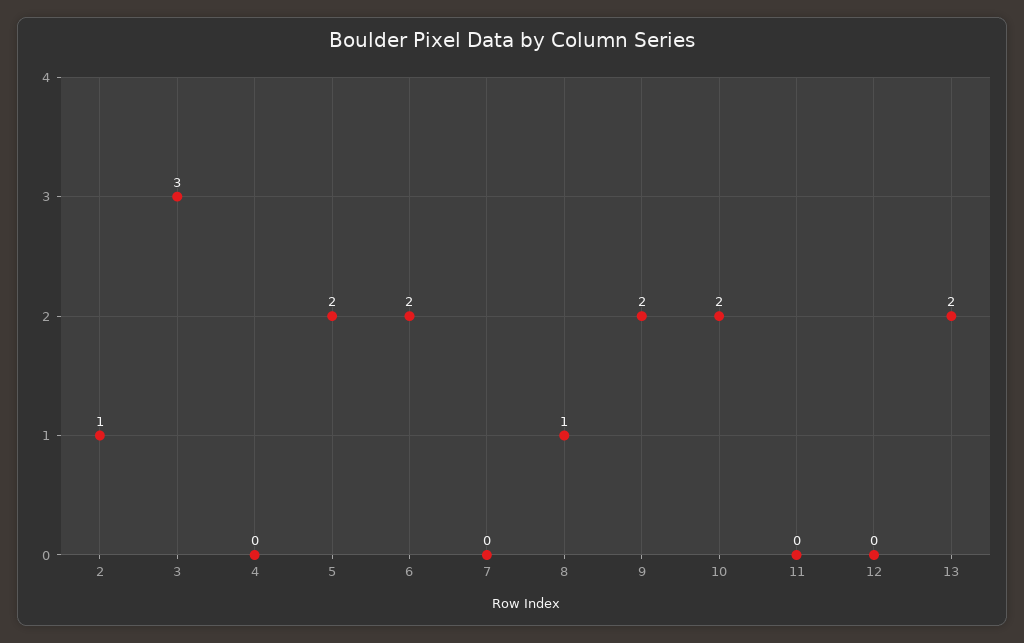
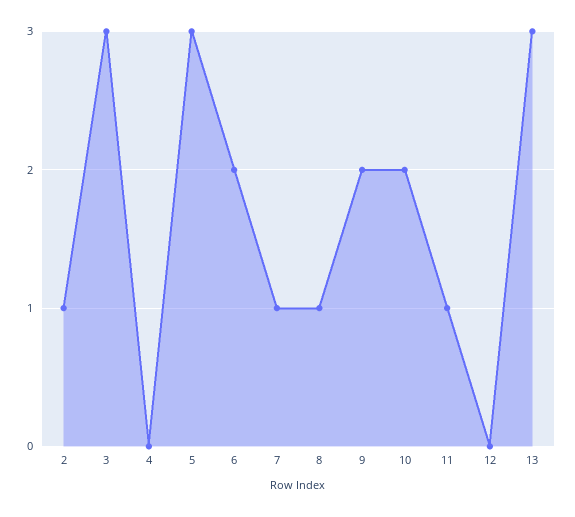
  {
    "2": 1,
    "3": 3,
    "4": 0,
-   "5": 2,
+   "5": 3,
    "6": 2,
-   "7": 0,
+   "7": 1,
    "8": 1,
    "9": 2,
    "10": 2,
-   "11": 0,
+   "11": 1,
    "12": 0,
-   "13": 2
+   "13": 3
  }

